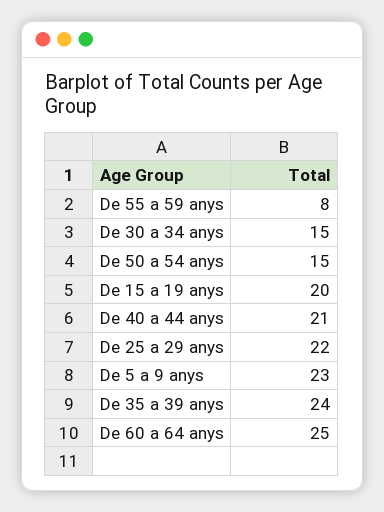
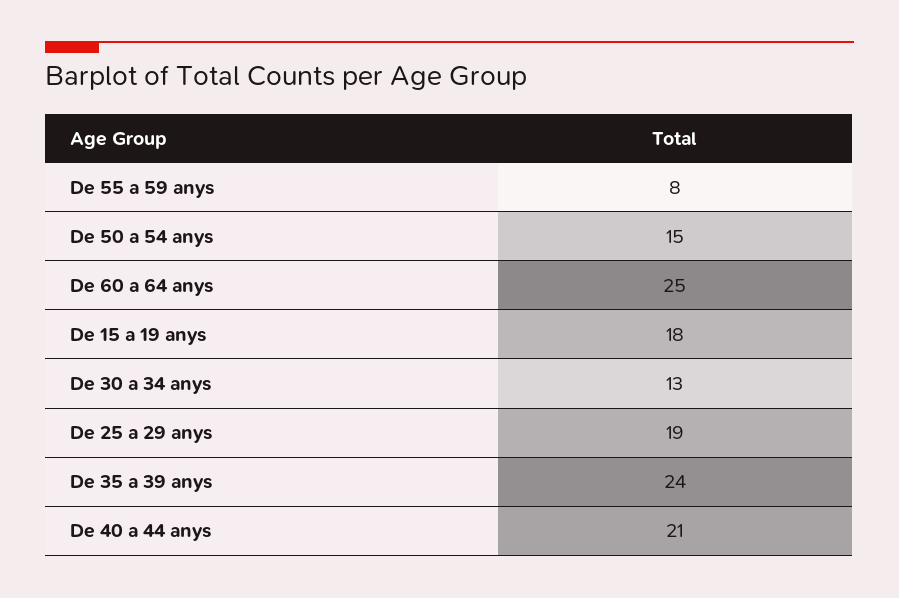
  {
    "De 55 a 59 anys": 8,
-   "De 30 a 34 anys": 15,
+   "De 30 a 34 anys": 13,
    "De 50 a 54 anys": 15,
-   "De 15 a 19 anys": 20,
+   "De 15 a 19 anys": 18,
    "De 40 a 44 anys": 21,
-   "De 25 a 29 anys": 22,
+   "De 25 a 29 anys": 19,
-   "De 5 a 9 anys": 23,
    "De 35 a 39 anys": 24,
    "De 60 a 64 anys": 25
  }

